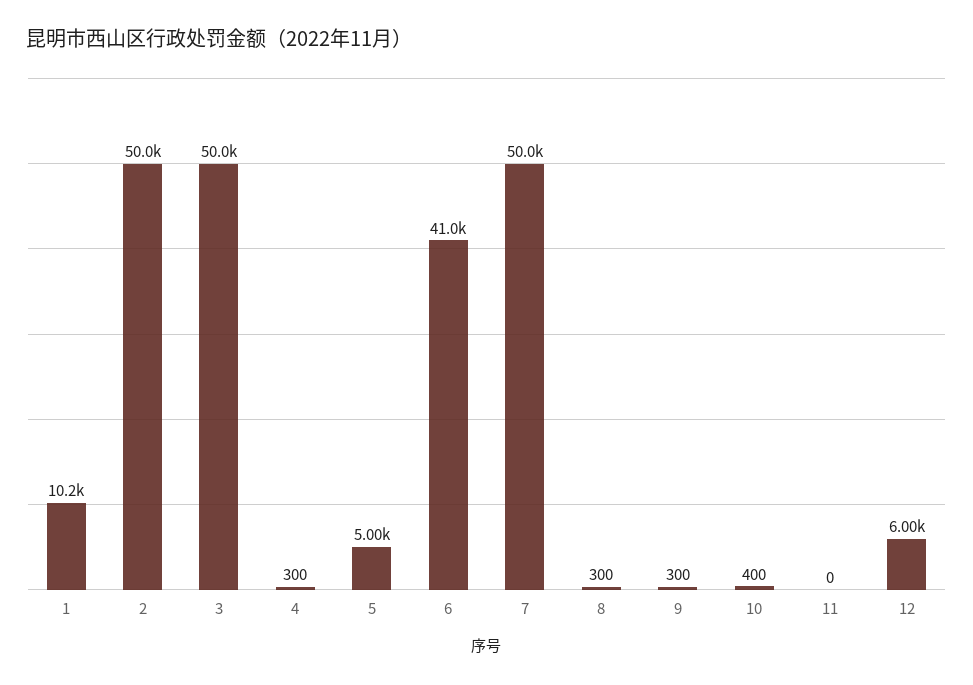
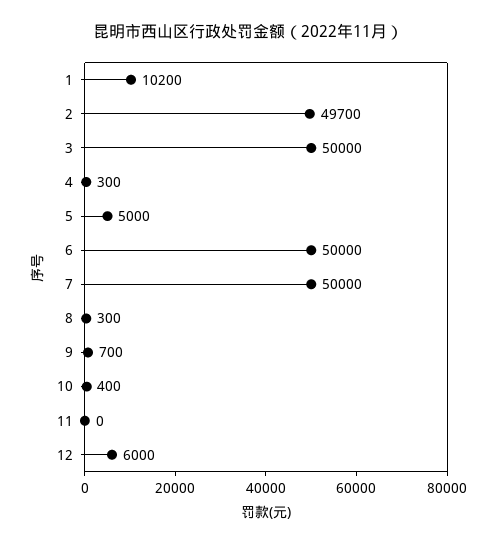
  {
    "1": 10200,
-   "2": 50000,
+   "2": 49700,
    "3": 50000,
    "4": 300,
    "5": 5000,
-   "6": 41000,
+   "6": 50000,
    "7": 50000,
    "8": 300,
-   "9": 300,
+   "9": 700,
    "10": 400,
    "11": 0,
    "12": 6000
  }

